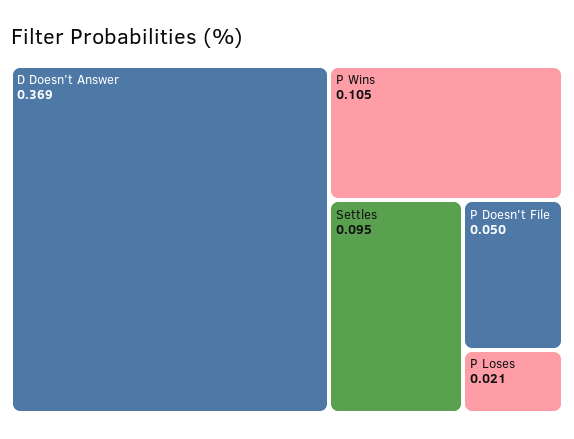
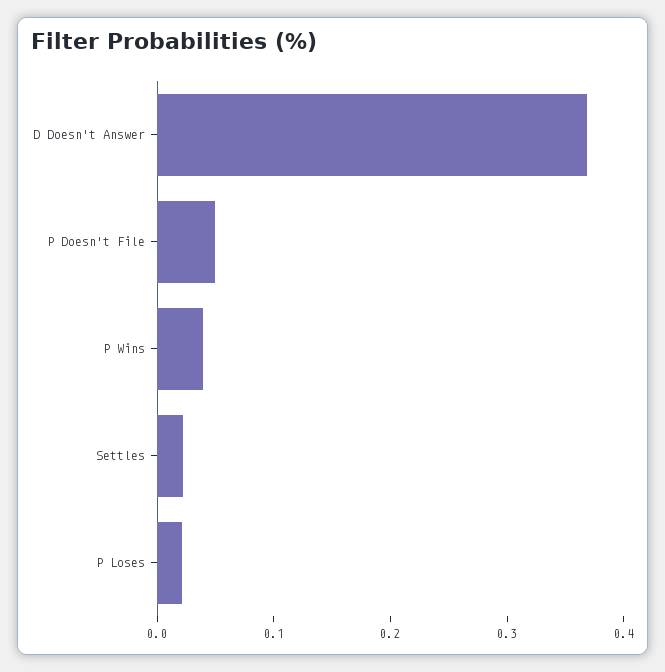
  {
    "D Doesn't Answer": 0.369,
-   "P Wins": 0.105,
+   "P Wins": 0.04,
-   "Settles": 0.095,
+   "Settles": 0.02,
    "P Doesn't File": 0.05,
    "P Loses": 0.021
  }

